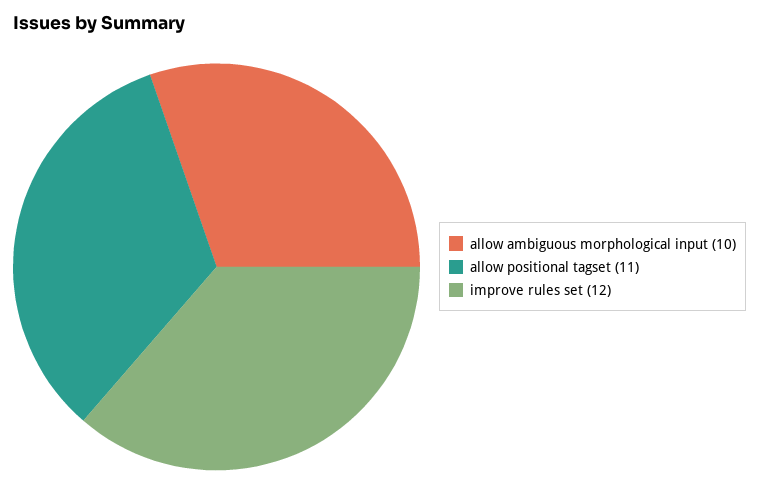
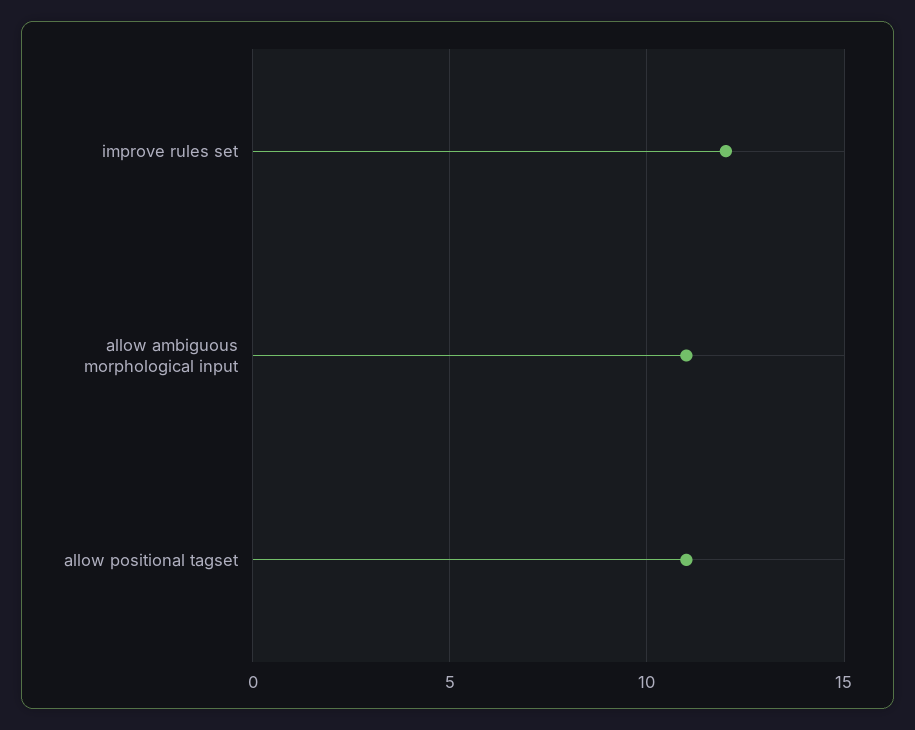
  {
-   "allow ambiguous morphological input": 10,
+   "allow ambiguous morphological input": 11,
    "allow positional tagset": 11,
    "improve rules set": 12
  }

